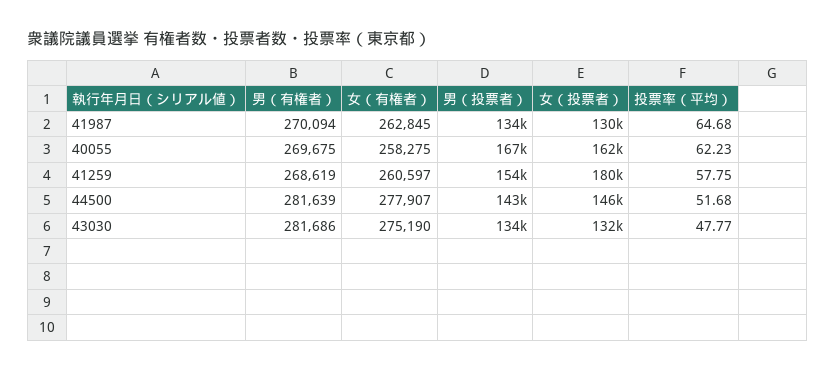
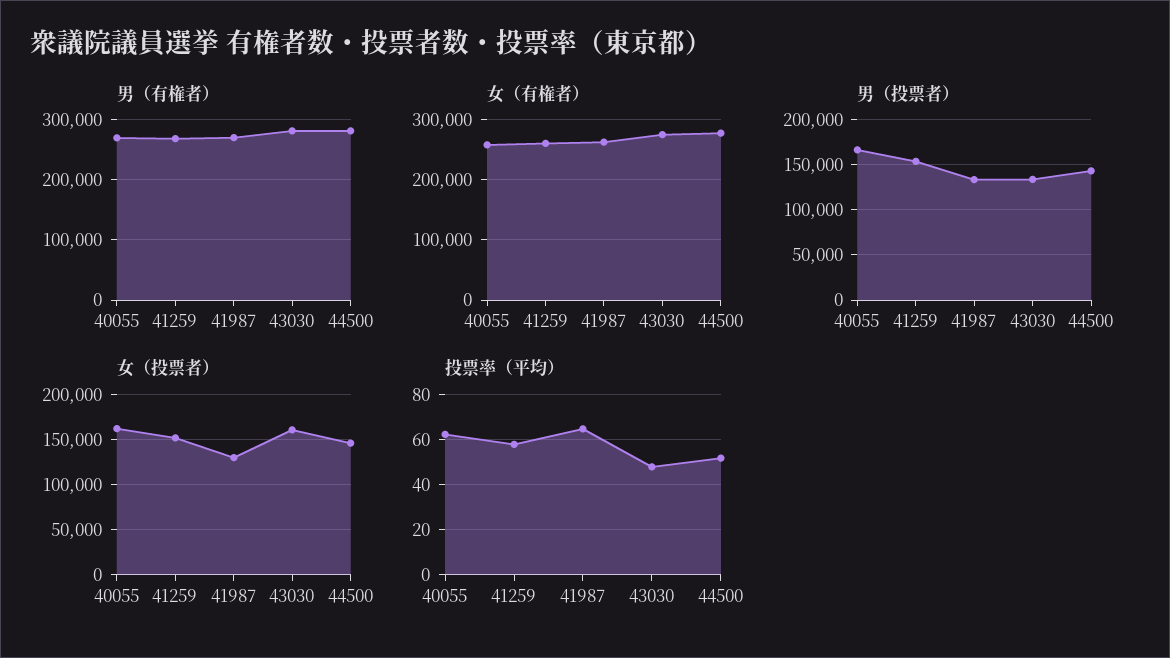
  {
    "男（有権者）": {
      "41987": 270094,
      "40055": 269675,
      "41259": 268619,
      "44500": 281639,
      "43030": 281686
    },
    "女（有権者）": {
      "41987": 262845,
      "40055": 258275,
      "41259": 260597,
      "44500": 277907,
      "43030": 275190
    },
    "男（投票者）": {
      "41987": 134000,
      "40055": 167000,
      "41259": 154000,
      "44500": 143000,
      "43030": 134000
    },
    "女（投票者）": {
      "41987": 130000,
      "40055": 162000,
-     "41259": 180000,
+     "41259": 150000,
      "44500": 146000,
-     "43030": 132000
+     "43030": 160000
    },
    "投票率（平均）": {
      "41987": 64.68,
      "40055": 62.23,
      "41259": 57.75,
      "44500": 51.68,
      "43030": 47.77
    }
  }

